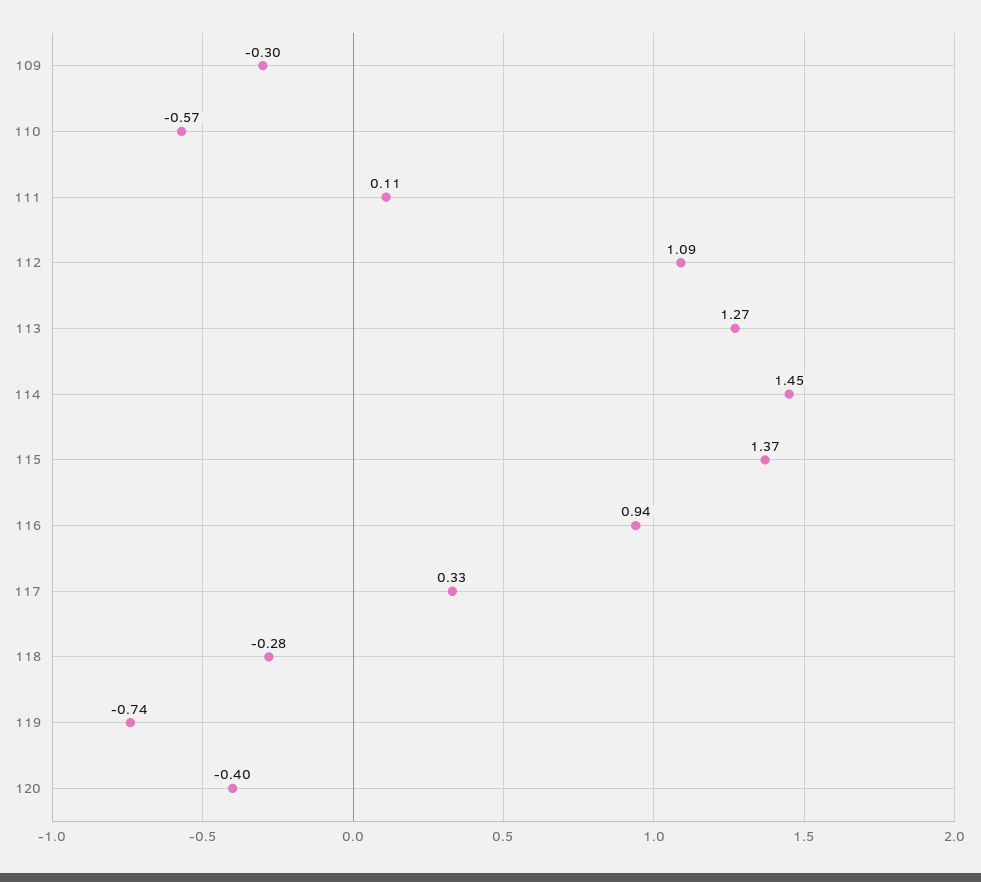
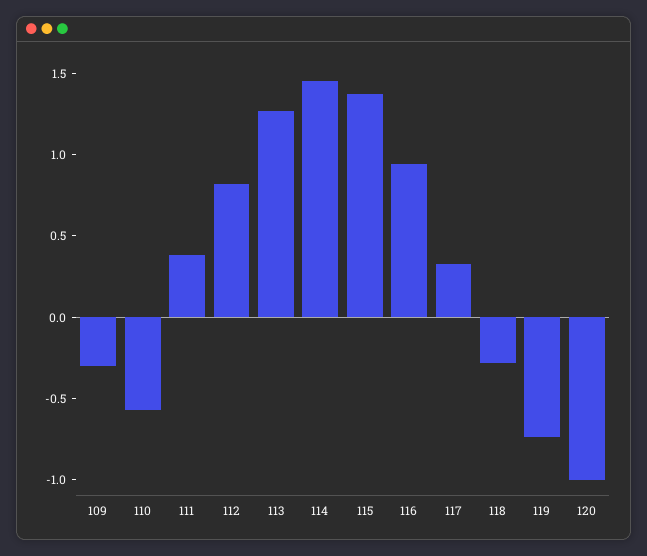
  {
    "109": -0.3,
    "110": -0.57,
-   "111": 0.11,
+   "111": 0.4,
-   "112": 1.09,
+   "112": 0.8,
    "113": 1.27,
    "114": 1.45,
    "115": 1.37,
    "116": 0.94,
    "117": 0.33,
    "118": -0.28,
    "119": -0.74,
-   "120": -0.4
+   "120": -1
  }

